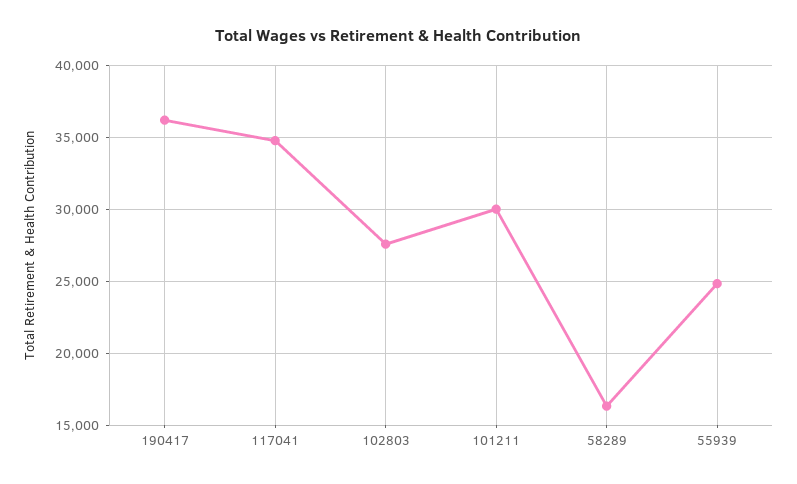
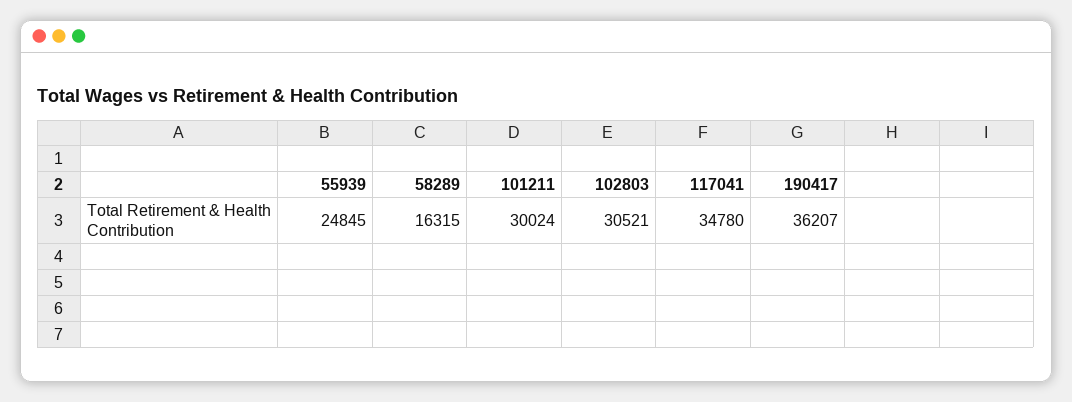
  {
    "190417": 36207,
    "117041": 34780,
-   "102803": 27500,
+   "102803": 30521,
    "101211": 30024,
    "58289": 16315,
    "55939": 24845
  }

